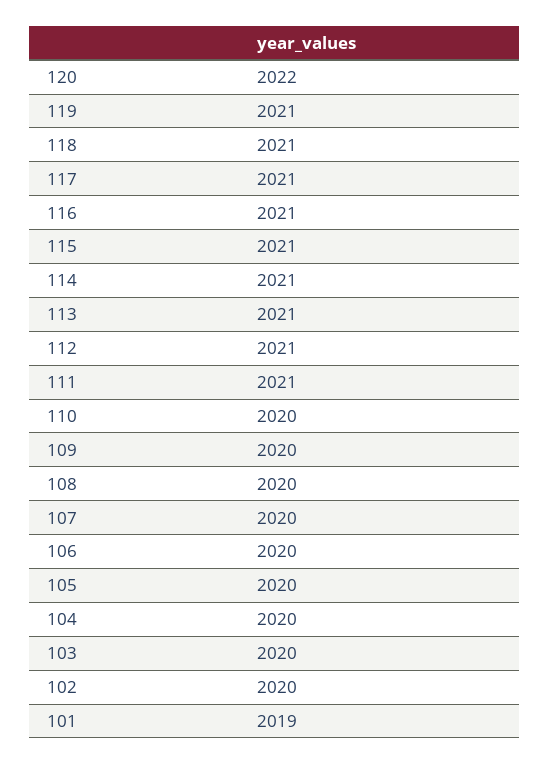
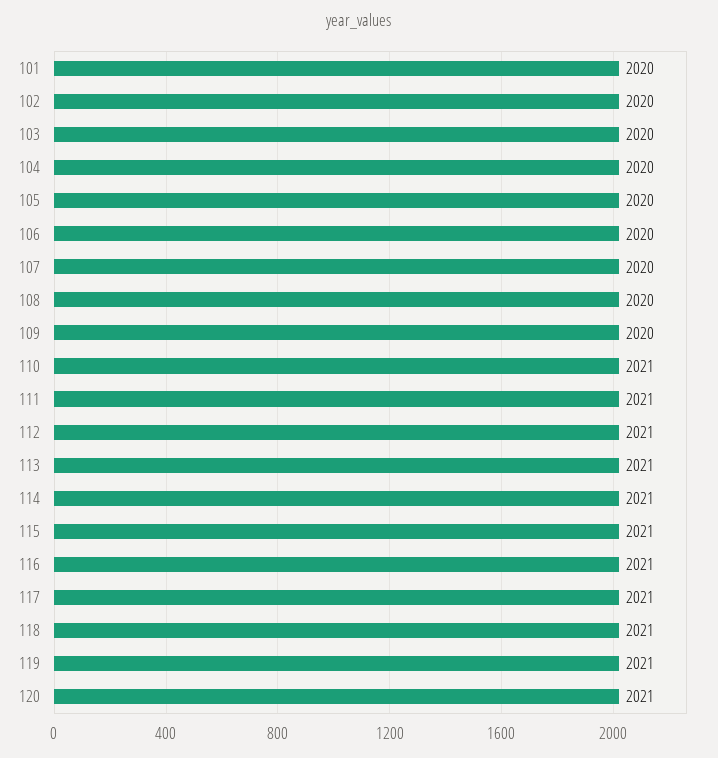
  {
-   "120": 2022,
+   "120": 2021,
    "119": 2021,
    "118": 2021,
    "117": 2021,
    "116": 2021,
    "115": 2021,
    "114": 2021,
    "113": 2021,
    "112": 2021,
    "111": 2021,
-   "110": 2020,
+   "110": 2021,
    "109": 2020,
    "108": 2020,
    "107": 2020,
    "106": 2020,
    "105": 2020,
    "104": 2020,
    "103": 2020,
    "102": 2020,
-   "101": 2019
+   "101": 2020
  }

